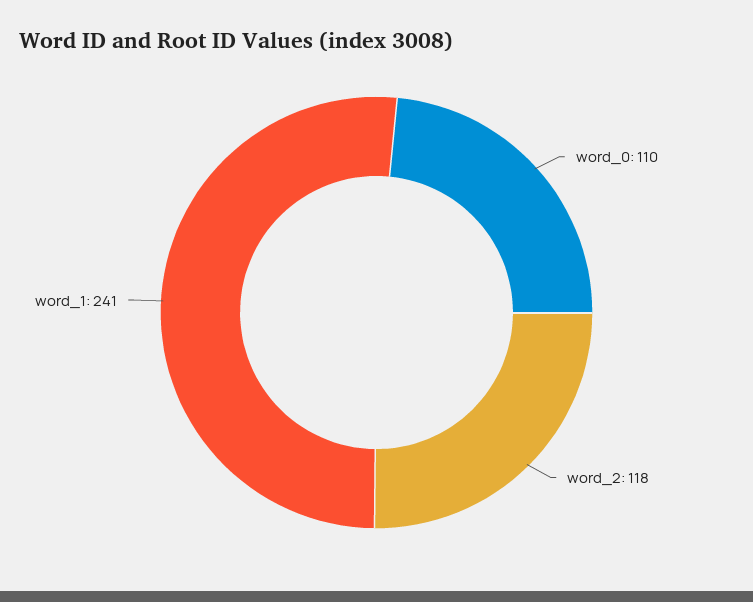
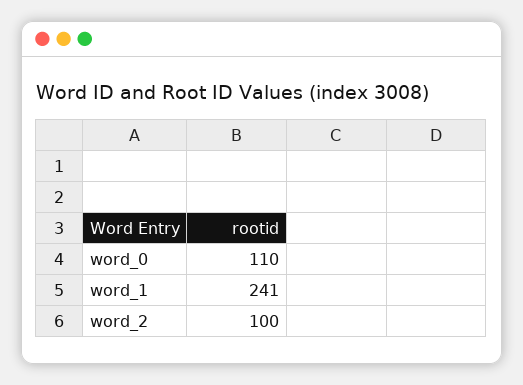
  {
    "word_0": 110,
-   "word_2": 118,
+   "word_2": 100,
    "word_1": 241
  }

